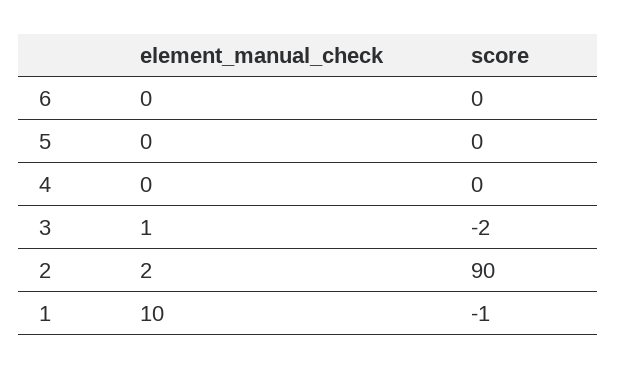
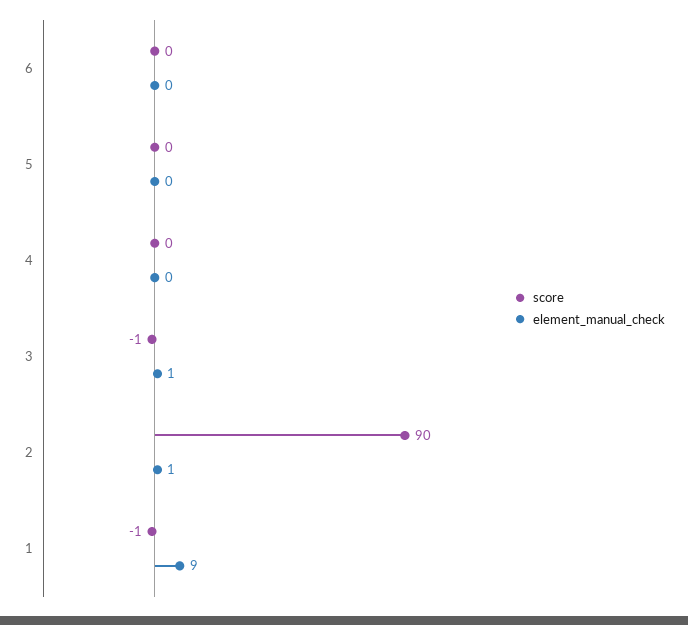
  {
    "element_manual_check": {
      "6": 0,
      "5": 0,
      "4": 0,
      "3": 1,
-     "2": 2,
+     "2": 1,
-     "1": 10
+     "1": 9
    },
    "score": {
      "6": 0,
      "5": 0,
      "4": 0,
-     "3": -2,
+     "3": -1,
      "2": 90,
      "1": -1
    }
  }

